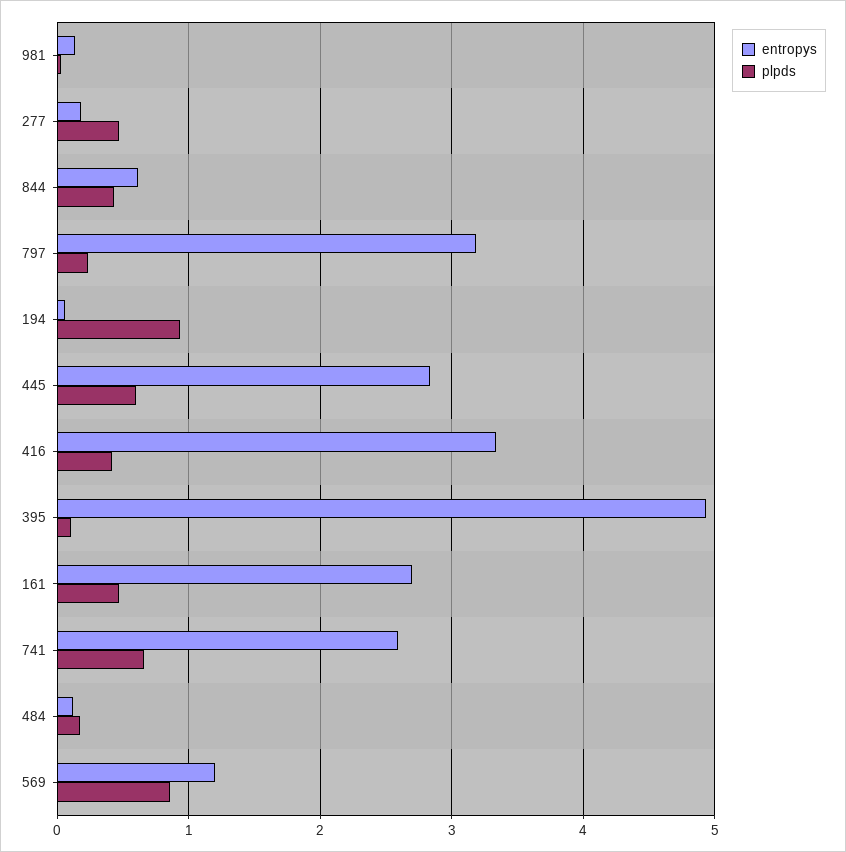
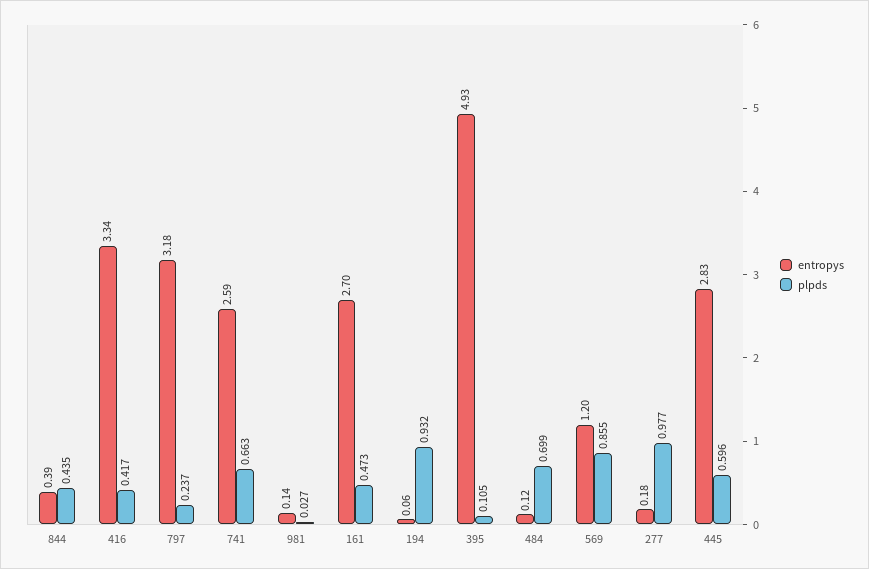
  {
    "entropys": {
      "981": 0.14,
      "277": 0.18,
-     "844": 0.6,
+     "844": 0.39,
      "797": 3.18,
      "194": 0.06,
      "445": 2.83,
      "416": 3.34,
      "395": 4.93,
      "161": 2.7,
      "741": 2.59,
      "484": 0.12,
      "569": 1.2
    },
    "plpds": {
      "981": 0.027,
-     "277": 0.5,
+     "277": 0.977,
      "844": 0.435,
      "797": 0.237,
      "194": 0.932,
      "445": 0.596,
      "416": 0.417,
      "395": 0.105,
      "161": 0.473,
      "741": 0.663,
-     "484": 0.2,
+     "484": 0.699,
      "569": 0.855
    }
  }

